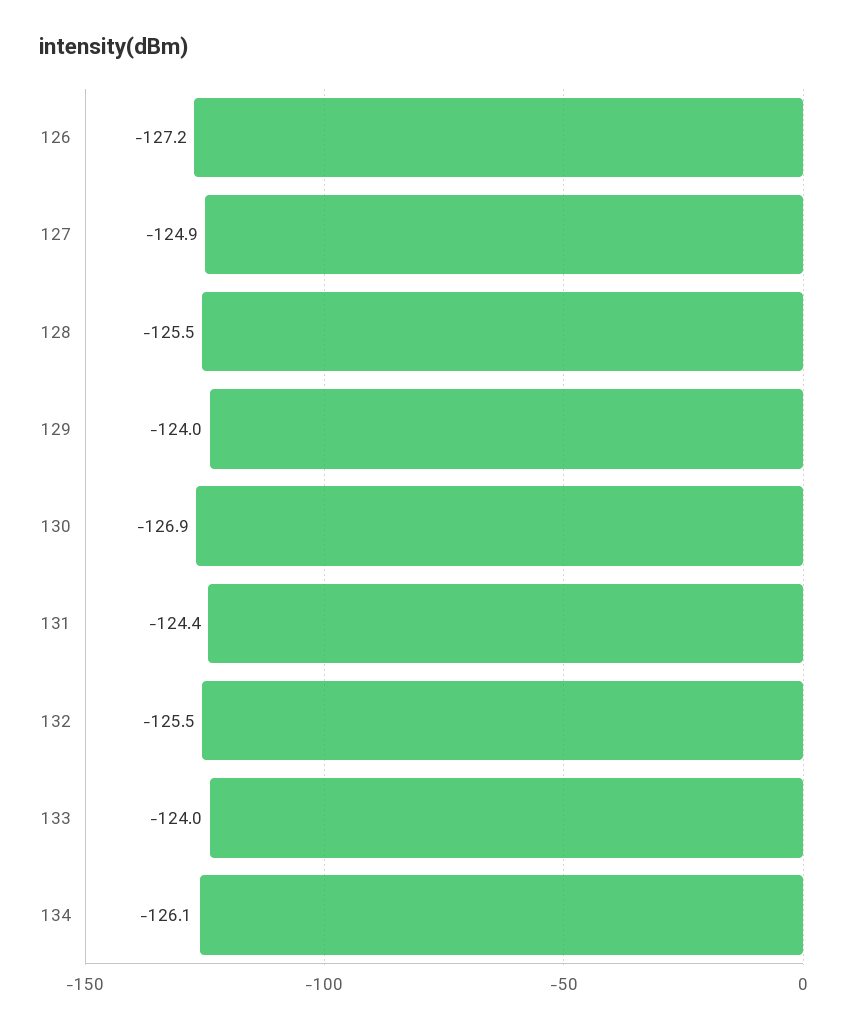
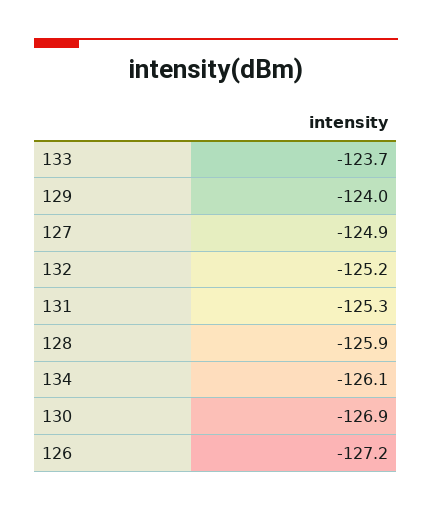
  {
    "126": -127.2,
    "127": -124.9,
-   "128": -125.5,
+   "128": -125.9,
    "129": -124,
    "130": -126.9,
-   "131": -124.4,
+   "131": -125.3,
-   "132": -125.5,
+   "132": -125.2,
-   "133": -124,
+   "133": -123.7,
    "134": -126.1
  }

